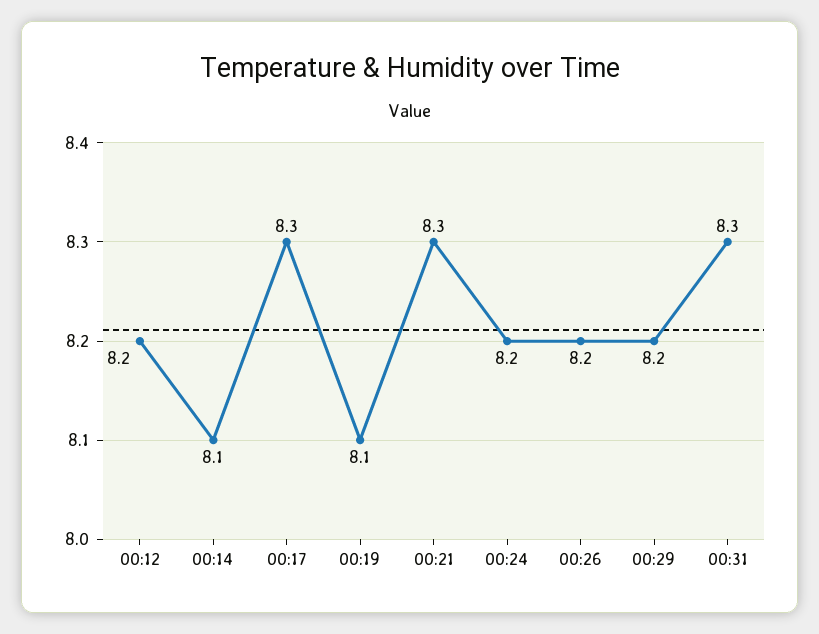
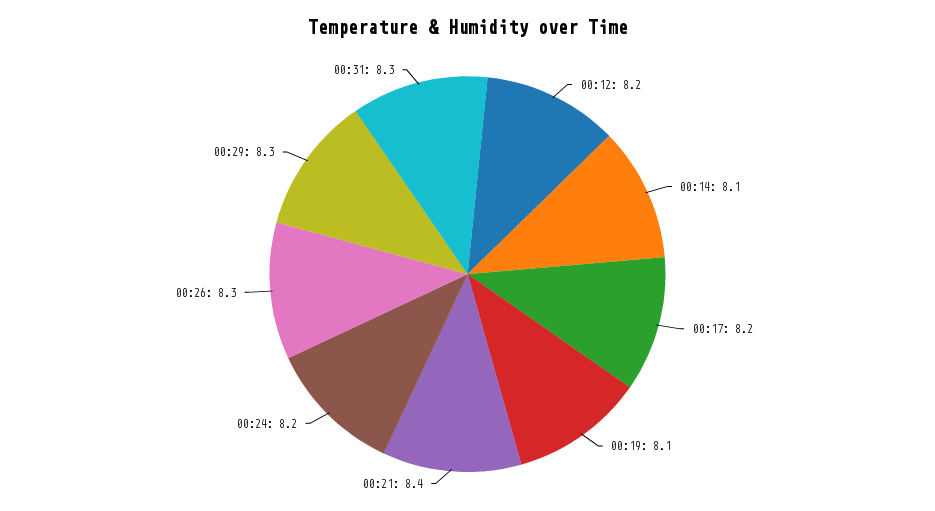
  {
    "00:12": 8.2,
    "00:14": 8.1,
-   "00:17": 8.3,
+   "00:17": 8.2,
    "00:19": 8.1,
-   "00:21": 8.3,
+   "00:21": 8.4,
    "00:24": 8.2,
-   "00:26": 8.2,
+   "00:26": 8.3,
-   "00:29": 8.2,
+   "00:29": 8.3,
    "00:31": 8.3
  }

